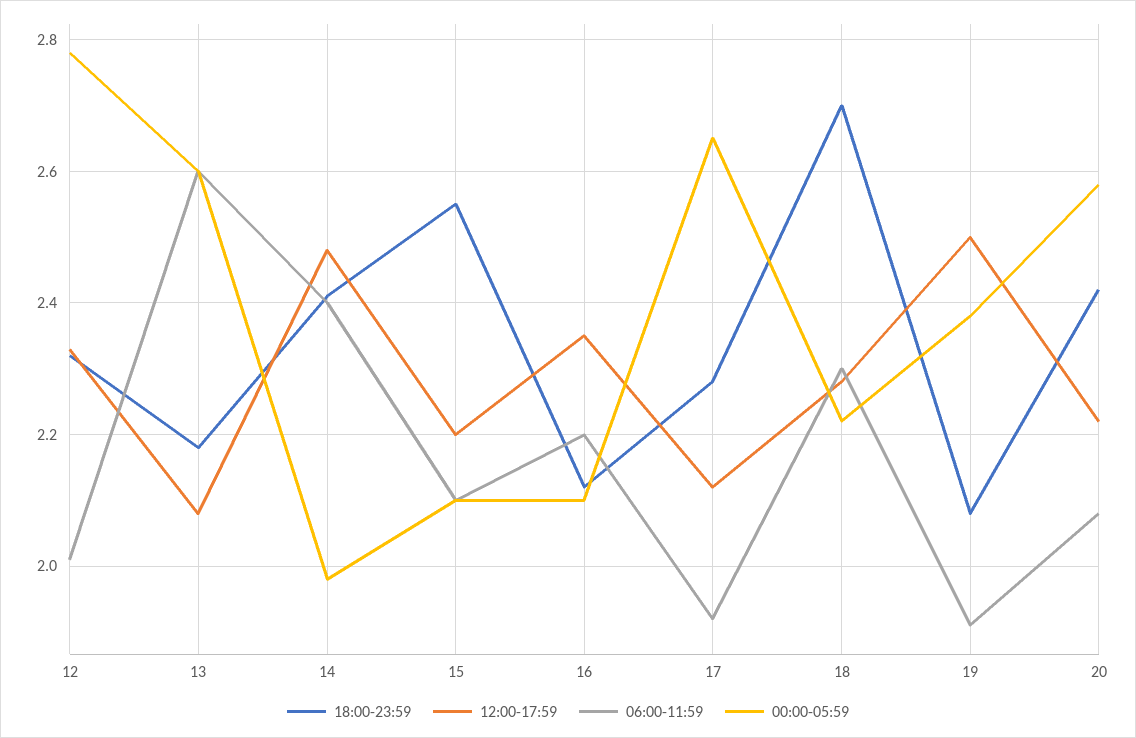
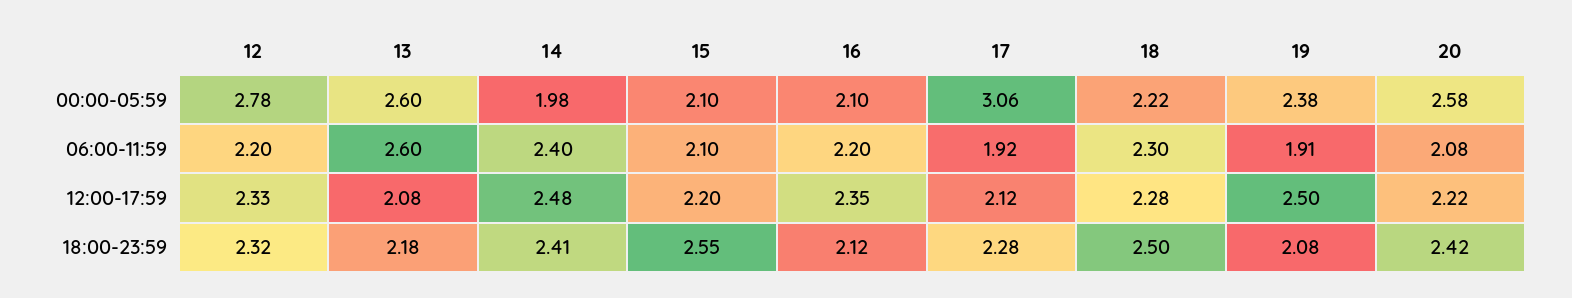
  {
    "18:00-23:59": {
      "12": 2.32,
      "13": 2.18,
      "14": 2.41,
      "15": 2.55,
      "16": 2.12,
      "17": 2.28,
-     "18": 2.7,
+     "18": 2.5,
      "19": 2.08,
      "20": 2.42
    },
    "12:00-17:59": {
      "12": 2.33,
      "13": 2.08,
      "14": 2.48,
      "15": 2.2,
      "16": 2.35,
      "17": 2.12,
      "18": 2.28,
      "19": 2.5,
      "20": 2.22
    },
    "06:00-11:59": {
-     "12": 2,
+     "12": 2.2,
      "13": 2.6,
      "14": 2.4,
      "15": 2.1,
      "16": 2.2,
      "17": 1.92,
      "18": 2.3,
      "19": 1.91,
      "20": 2.08
    },
    "00:00-05:59": {
      "12": 2.78,
      "13": 2.6,
      "14": 1.98,
      "15": 2.1,
      "16": 2.1,
-     "17": 2.65,
+     "17": 3.06,
      "18": 2.22,
      "19": 2.38,
      "20": 2.58
    }
  }

